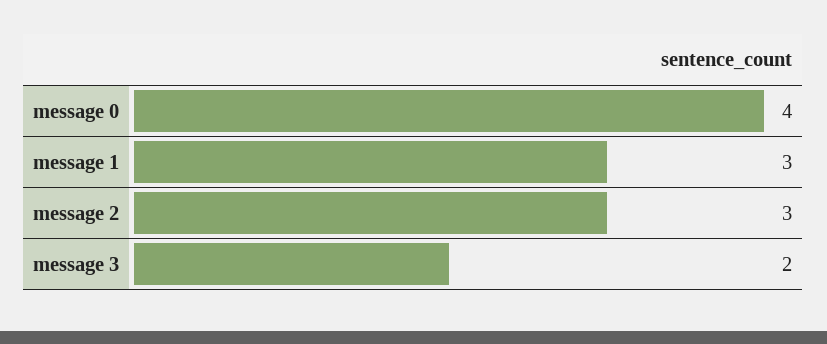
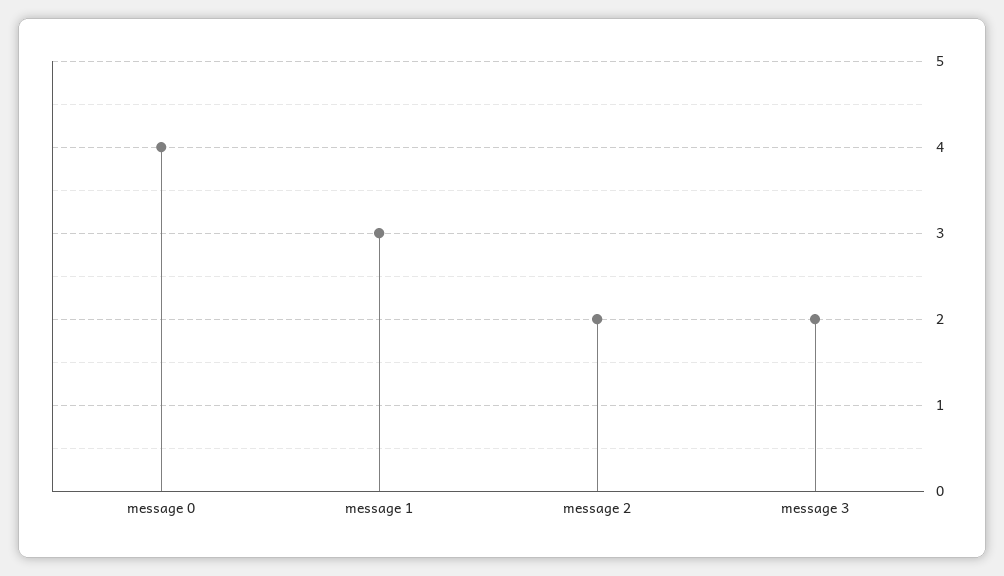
  {
    "message 0": 4,
    "message 1": 3,
-   "message 2": 3,
+   "message 2": 2,
    "message 3": 2
  }

